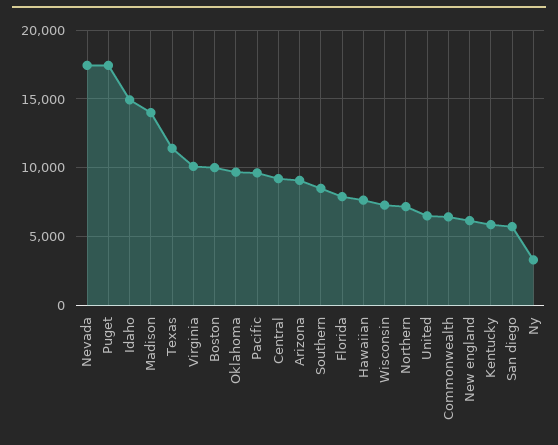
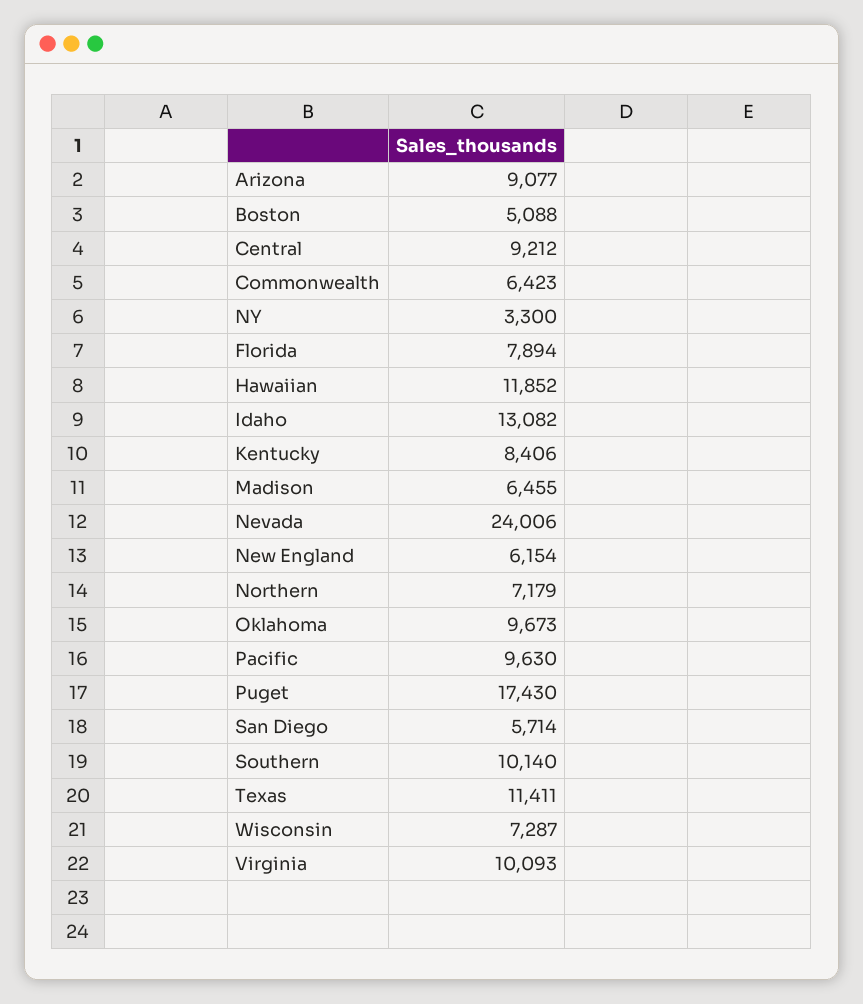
  {
-   "Nevada": 17500,
+   "Nevada": 24006,
    "Puget": 17430,
-   "Idaho": 15000,
+   "Idaho": 13082,
-   "Madison": 14000,
+   "Madison": 6455,
    "Texas": 11411,
    "Virginia": 10093,
-   "Boston": 10000,
+   "Boston": 5088,
    "Oklahoma": 9673,
    "Pacific": 9630,
    "Central": 9212,
    "Arizona": 9077,
-   "Southern": 8500,
+   "Southern": 10140,
    "Florida": 7894,
-   "Hawaiian": 7500,
+   "Hawaiian": 11852,
    "Wisconsin": 7287,
    "Northern": 7179,
-   "United": 6500,
    "Commonwealth": 6423,
    "New england": 6154,
-   "Kentucky": 6000,
+   "Kentucky": 8406,
    "San diego": 5714,
    "Ny": 3300
  }

